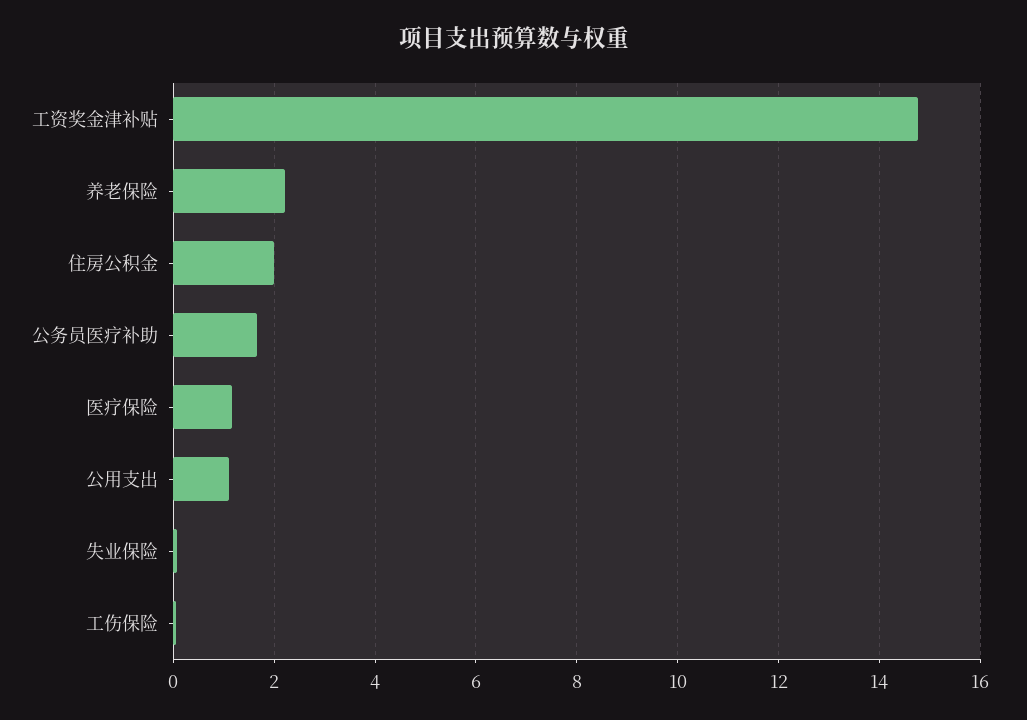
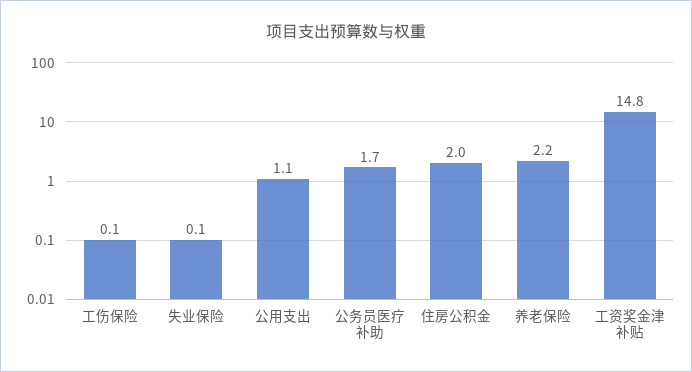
  {
    "工资奖金津补贴": 14.8,
    "养老保险": 2.2,
    "住房公积金": 2,
    "公务员医疗补助": 1.7,
-   "医疗保险": 1.2,
    "公用支出": 1.1,
    "失业保险": 0.1,
    "工伤保险": 0.1
  }

